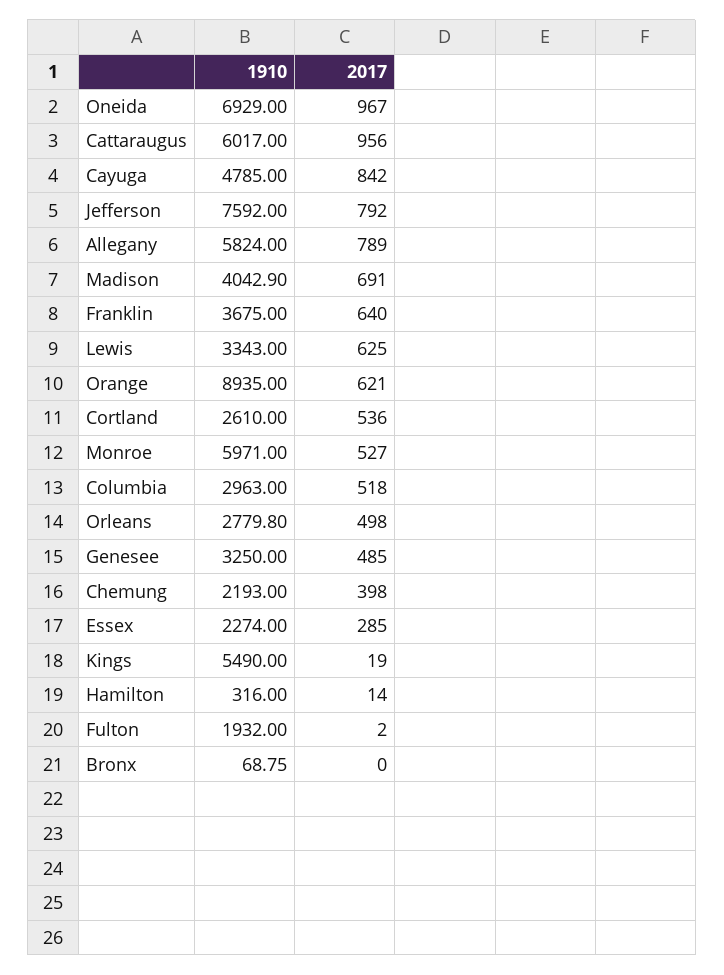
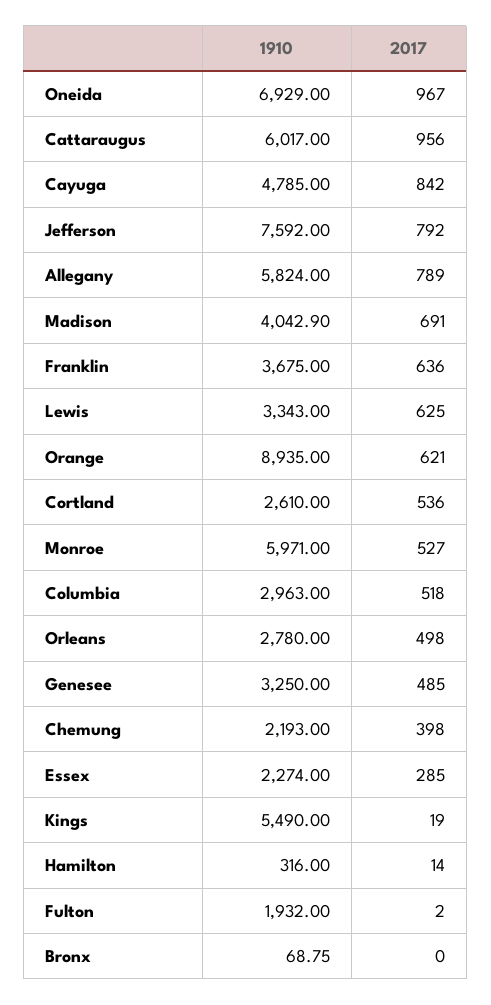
  {
    "1910": {
      "Oneida": 6929,
      "Cattaraugus": 6017,
      "Cayuga": 4785,
      "Jefferson": 7592,
      "Allegany": 5824,
      "Madison": 4042.9,
      "Franklin": 3675,
      "Lewis": 3343,
      "Orange": 8935,
      "Cortland": 2610,
      "Monroe": 5971,
      "Columbia": 2963,
-     "Orleans": 2779.8,
+     "Orleans": 2780,
      "Genesee": 3250,
      "Chemung": 2193,
      "Essex": 2274,
      "Kings": 5490,
      "Hamilton": 316,
      "Fulton": 1932,
      "Bronx": 68.75
    },
    "2017": {
      "Oneida": 967,
      "Cattaraugus": 956,
      "Cayuga": 842,
      "Jefferson": 792,
      "Allegany": 789,
      "Madison": 691,
-     "Franklin": 640,
+     "Franklin": 636,
      "Lewis": 625,
      "Orange": 621,
      "Cortland": 536,
      "Monroe": 527,
      "Columbia": 518,
      "Orleans": 498,
      "Genesee": 485,
      "Chemung": 398,
      "Essex": 285,
      "Kings": 19,
      "Hamilton": 14,
      "Fulton": 2,
      "Bronx": 0
    }
  }

